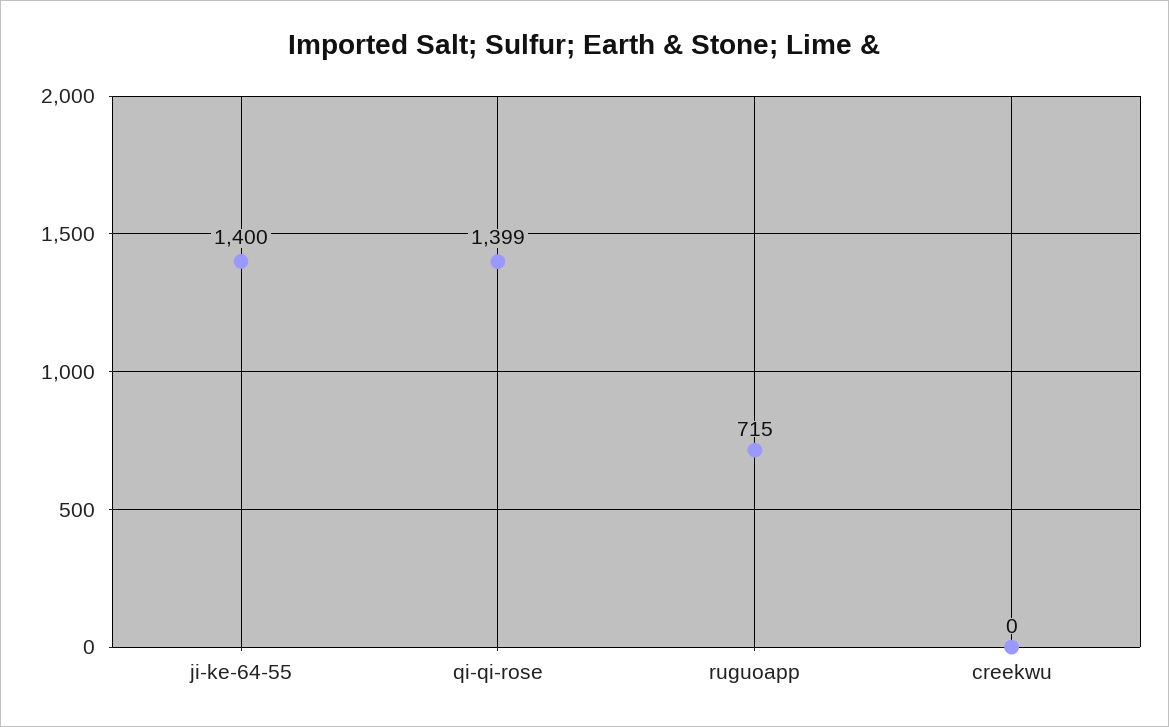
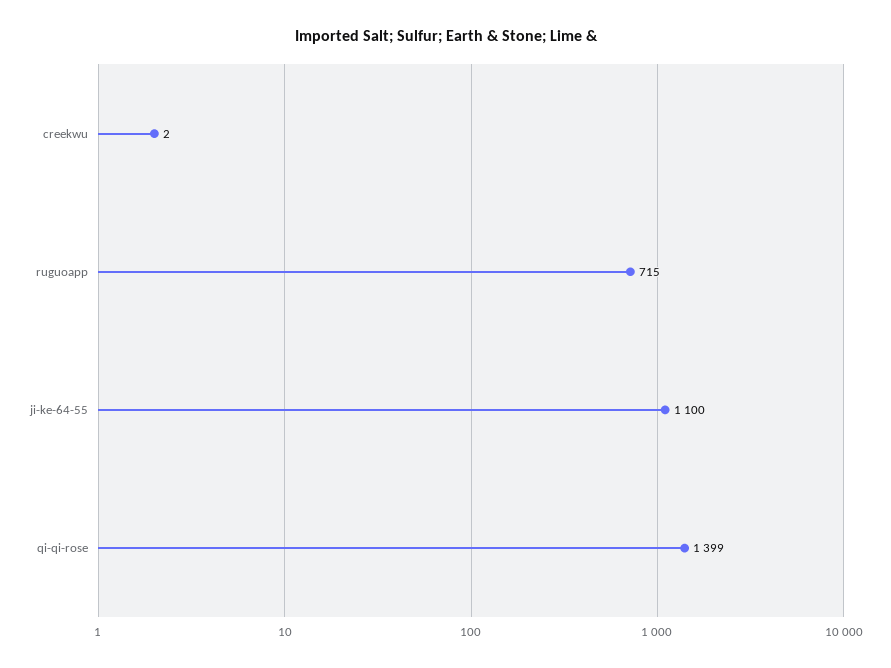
  {
-   "ji-ke-64-55": 1400,
+   "ji-ke-64-55": 1100,
    "qi-qi-rose": 1399,
    "ruguoapp": 715,
-   "creekwu": 0
+   "creekwu": 2
  }

